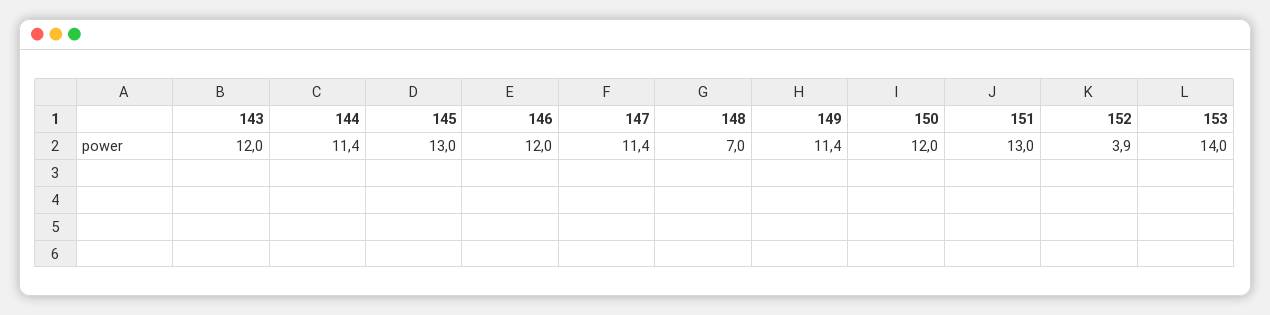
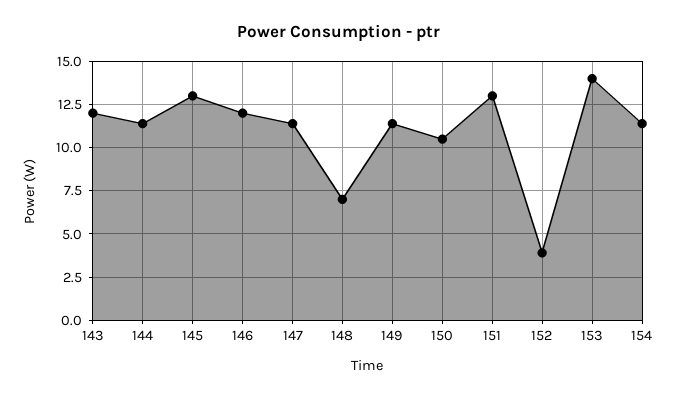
  {
    "143": 12,
    "144": 11.4,
    "145": 13,
    "146": 12,
    "147": 11.4,
    "148": 7,
    "149": 11.4,
-   "150": 12,
+   "150": 10.5,
    "151": 13,
    "152": 3.9,
-   "153": 14
+   "153": 14,
+   "154": 11.5
  }

